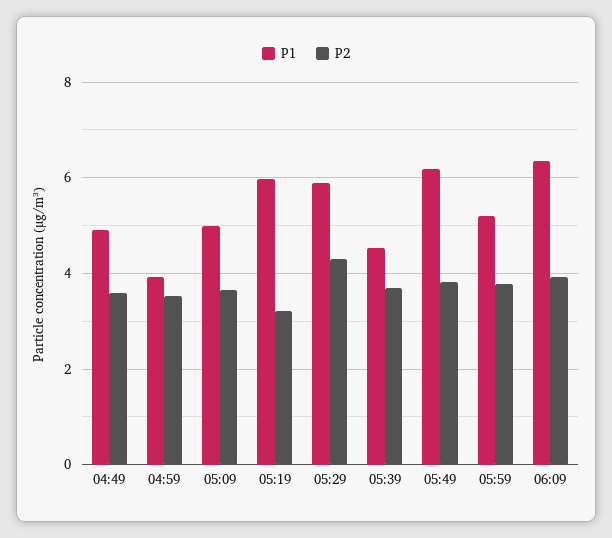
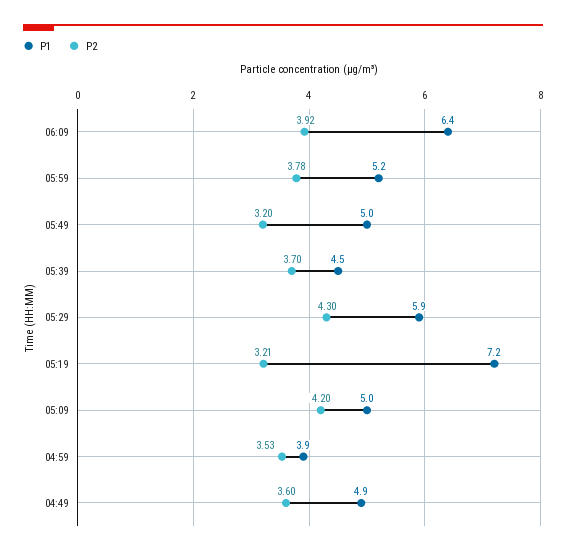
  {
    "P1": {
      "04:49": 4.9,
      "04:59": 3.9,
      "05:09": 5,
-     "05:19": 6,
+     "05:19": 7.2,
      "05:29": 5.9,
      "05:39": 4.5,
-     "05:49": 6.2,
+     "05:49": 5,
      "05:59": 5.2,
      "06:09": 6.4
    },
    "P2": {
      "04:49": 3.6,
      "04:59": 3.53,
-     "05:09": 3.6,
+     "05:09": 4.2,
      "05:19": 3.21,
      "05:29": 4.3,
      "05:39": 3.7,
-     "05:49": 3.8,
+     "05:49": 3.2,
      "05:59": 3.78,
      "06:09": 3.92
    }
  }

